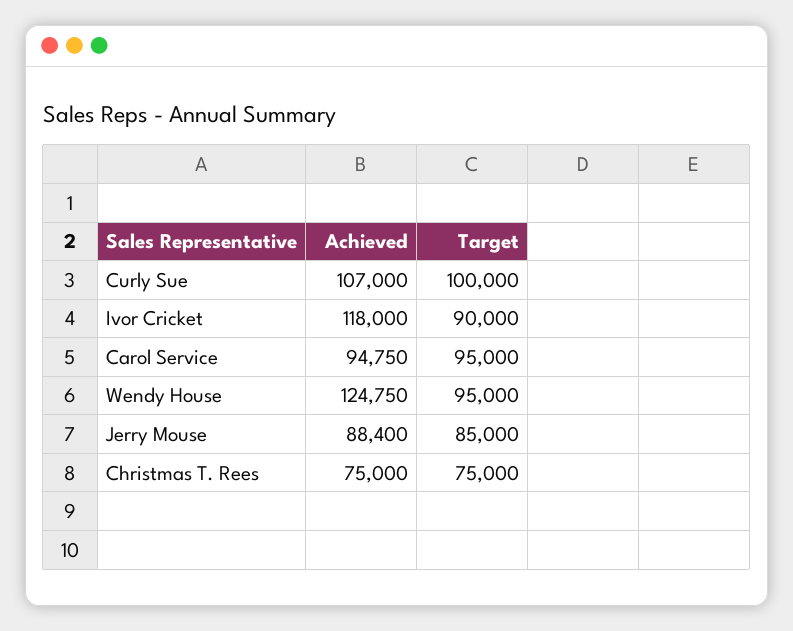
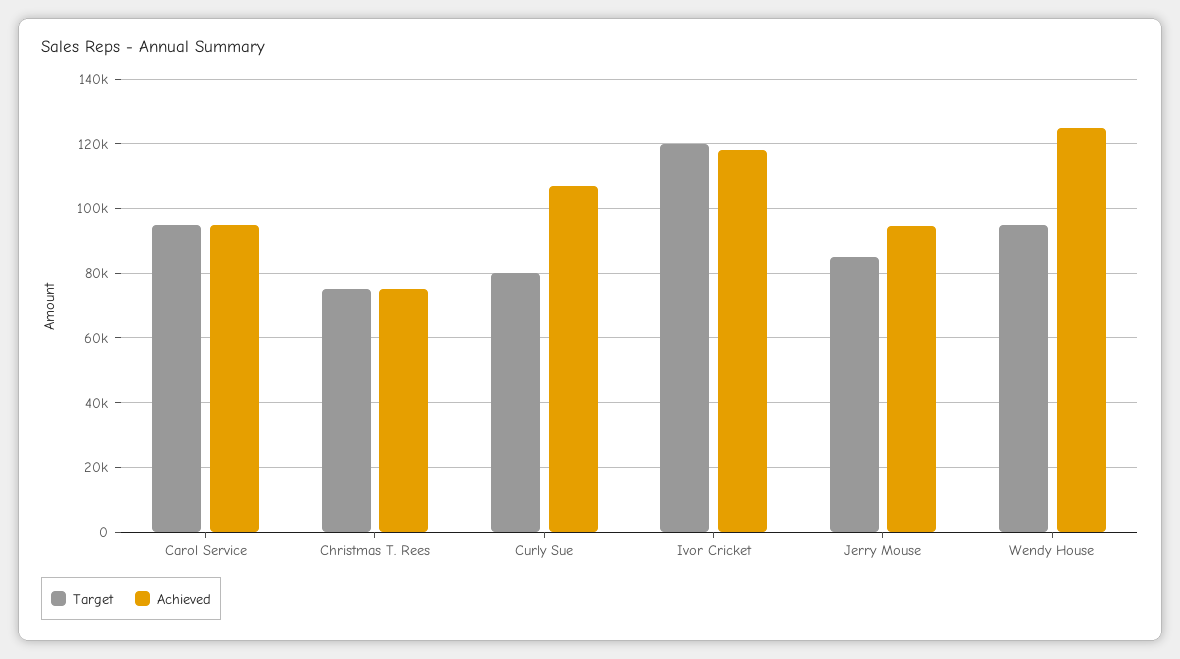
  {
    "Achieved": {
      "Curly Sue": 107000,
      "Ivor Cricket": 118000,
      "Carol Service": 94750,
      "Wendy House": 124750,
-     "Jerry Mouse": 88400,
+     "Jerry Mouse": 94000,
      "Christmas T. Rees": 75000
    },
    "Target": {
-     "Curly Sue": 100000,
+     "Curly Sue": 80000,
-     "Ivor Cricket": 90000,
+     "Ivor Cricket": 120000,
      "Carol Service": 95000,
      "Wendy House": 95000,
      "Jerry Mouse": 85000,
      "Christmas T. Rees": 75000
    }
  }

